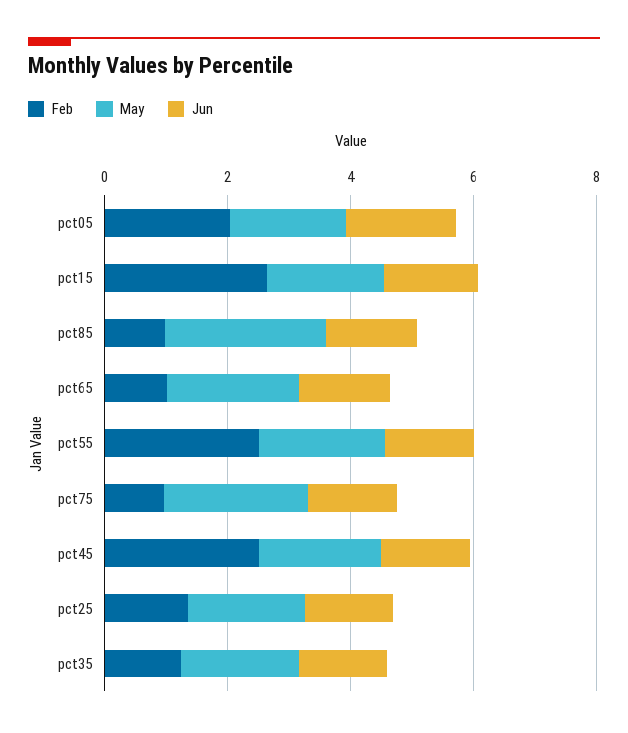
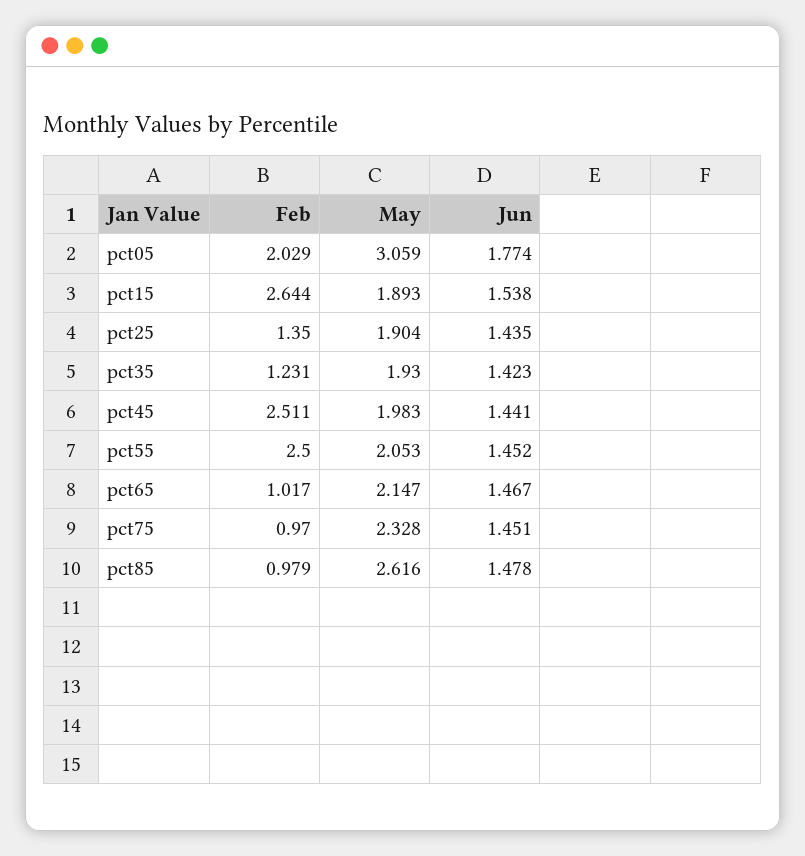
  {
    "Feb": {
      "pct05": 2.029,
      "pct15": 2.644,
      "pct85": 0.979,
      "pct65": 1.017,
      "pct55": 2.5,
      "pct75": 0.97,
      "pct45": 2.511,
      "pct25": 1.35,
      "pct35": 1.231
    },
    "May": {
-     "pct05": 2,
+     "pct05": 3.059,
      "pct15": 1.893,
      "pct85": 2.616,
      "pct65": 2.147,
      "pct55": 2.053,
      "pct75": 2.328,
      "pct45": 1.983,
      "pct25": 1.904,
      "pct35": 1.93
    },
    "Jun": {
      "pct05": 1.774,
      "pct15": 1.538,
      "pct85": 1.478,
      "pct65": 1.467,
      "pct55": 1.452,
      "pct75": 1.451,
      "pct45": 1.441,
      "pct25": 1.435,
      "pct35": 1.423
    }
  }

